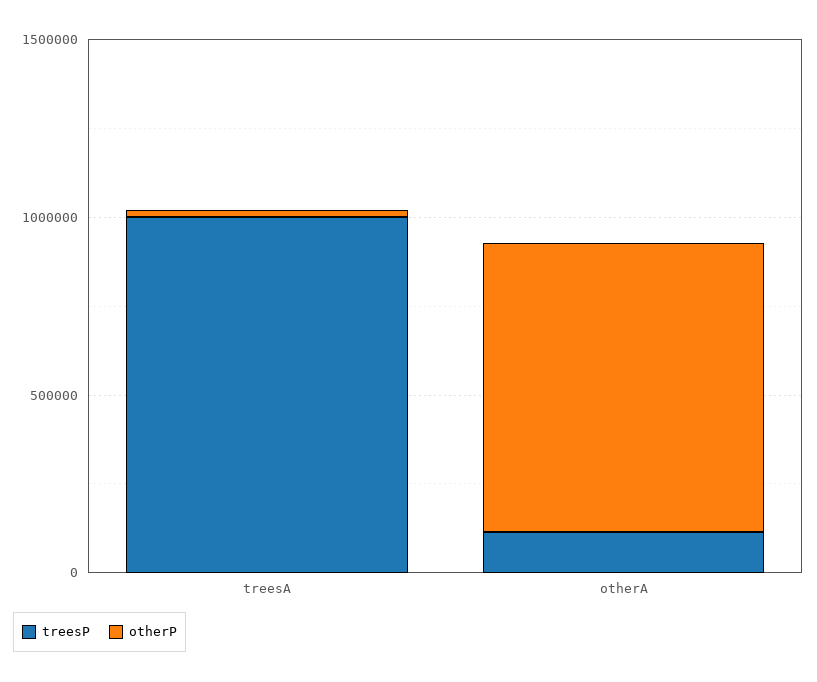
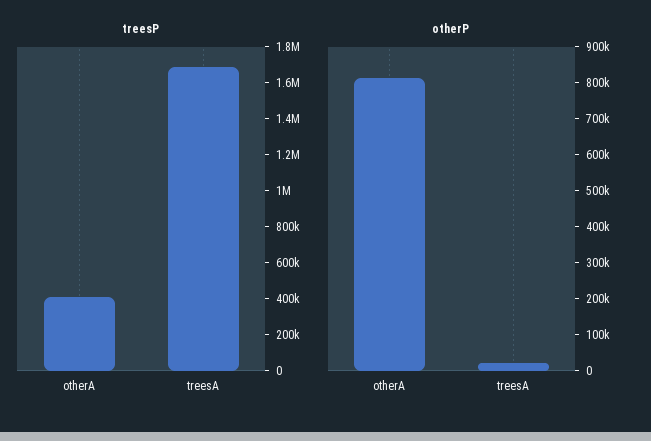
  {
    "treesP": {
-     "treesA": 1000000,
+     "treesA": 1700000,
-     "otherA": 100000
+     "otherA": 400000
    },
    "otherP": {
      "treesA": 25000,
      "otherA": 825000
    }
  }

